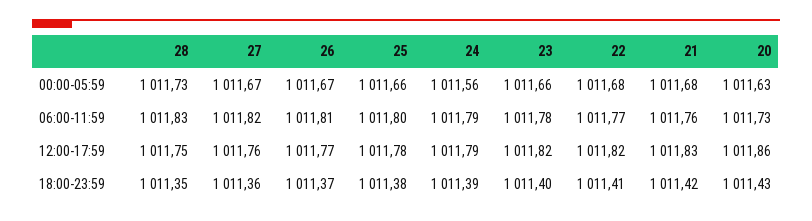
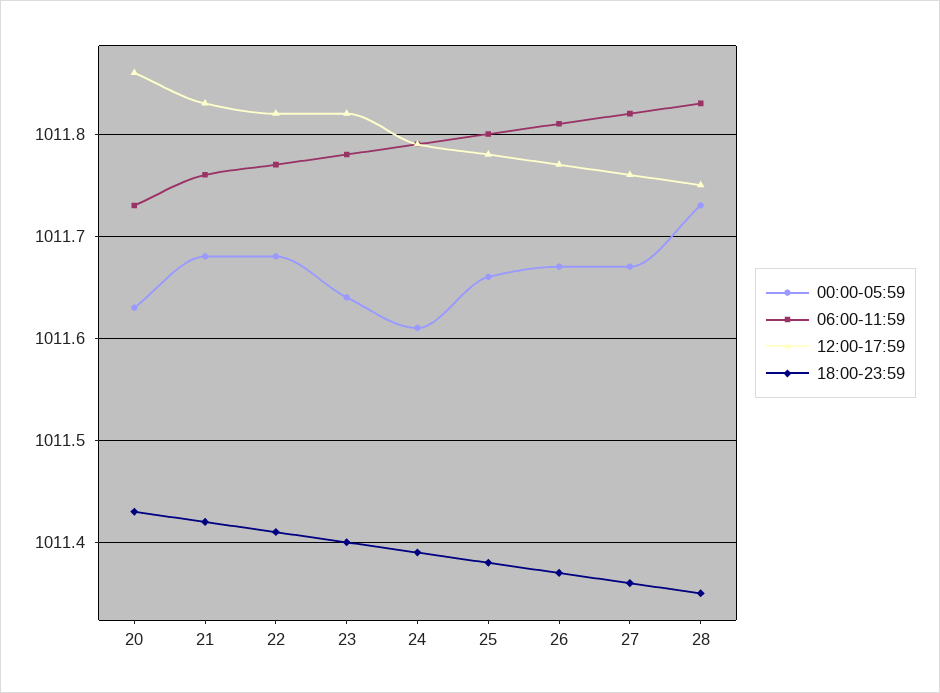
  {
    "00:00-05:59": {
      "28": 1011.73,
      "27": 1011.67,
      "26": 1011.67,
      "25": 1011.66,
-     "24": 1011.56,
+     "24": 1011.61,
-     "23": 1011.66,
+     "23": 1011.64,
      "22": 1011.68,
      "21": 1011.68,
      "20": 1011.63
    },
    "06:00-11:59": {
      "28": 1011.83,
      "27": 1011.82,
      "26": 1011.81,
      "25": 1011.8,
      "24": 1011.79,
      "23": 1011.78,
      "22": 1011.77,
      "21": 1011.76,
      "20": 1011.73
    },
    "12:00-17:59": {
      "28": 1011.75,
      "27": 1011.76,
      "26": 1011.77,
      "25": 1011.78,
      "24": 1011.79,
      "23": 1011.82,
      "22": 1011.82,
      "21": 1011.83,
      "20": 1011.86
    },
    "18:00-23:59": {
      "28": 1011.35,
      "27": 1011.36,
      "26": 1011.37,
      "25": 1011.38,
      "24": 1011.39,
      "23": 1011.4,
      "22": 1011.41,
      "21": 1011.42,
      "20": 1011.43
    }
  }

